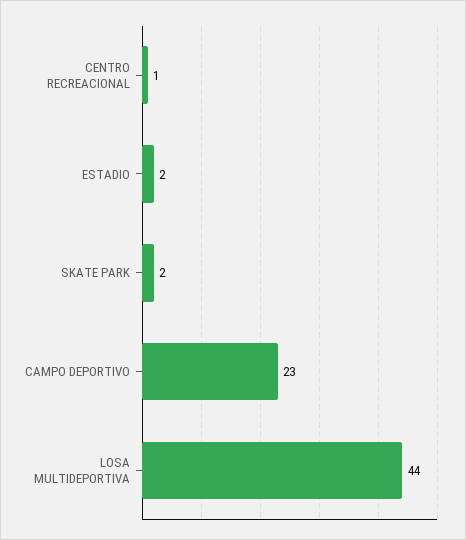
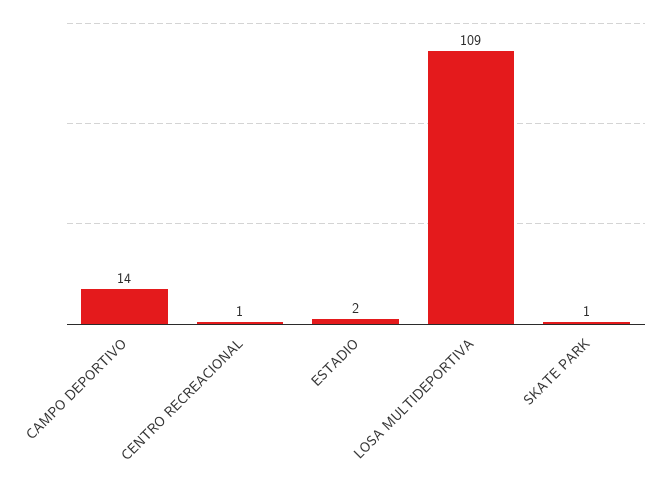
  {
    "CENTRO RECREACIONAL": 1,
    "ESTADIO": 2,
-   "SKATE PARK": 2,
+   "SKATE PARK": 1,
-   "CAMPO DEPORTIVO": 23,
+   "CAMPO DEPORTIVO": 14,
-   "LOSA MULTIDEPORTIVA": 44
+   "LOSA MULTIDEPORTIVA": 109
  }

